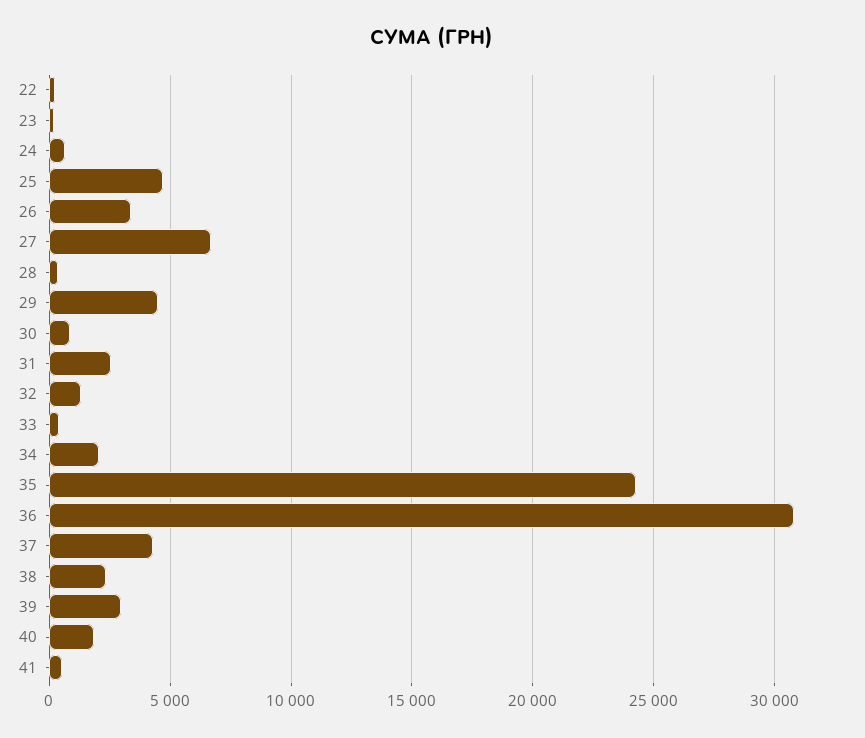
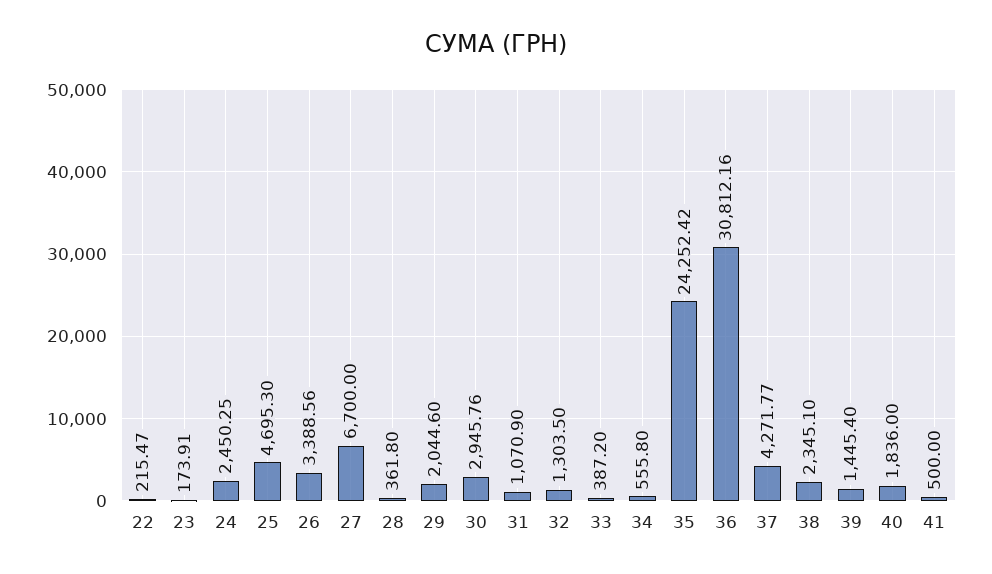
  {
    "22": 215.47,
    "23": 173.91,
-   "24": 500,
+   "24": 2450.25,
    "25": 4695.3,
    "26": 3388.56,
    "27": 6700,
    "28": 361.8,
-   "29": 4500,
+   "29": 2044.6,
-   "30": 1000,
+   "30": 2945.76,
-   "31": 2500,
+   "31": 1070.9,
    "32": 1303.5,
    "33": 387.2,
-   "34": 2000,
+   "34": 555.8,
    "35": 24252.42,
    "36": 30812.16,
    "37": 4271.77,
    "38": 2345.1,
-   "39": 3000,
+   "39": 1445.4,
    "40": 1836,
    "41": 500
  }

